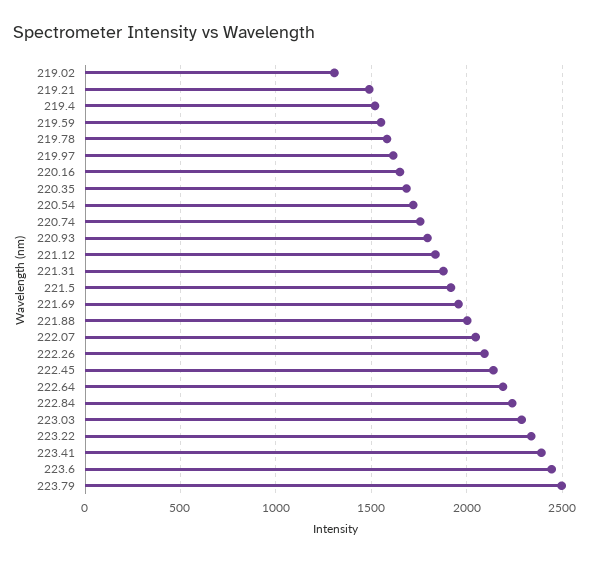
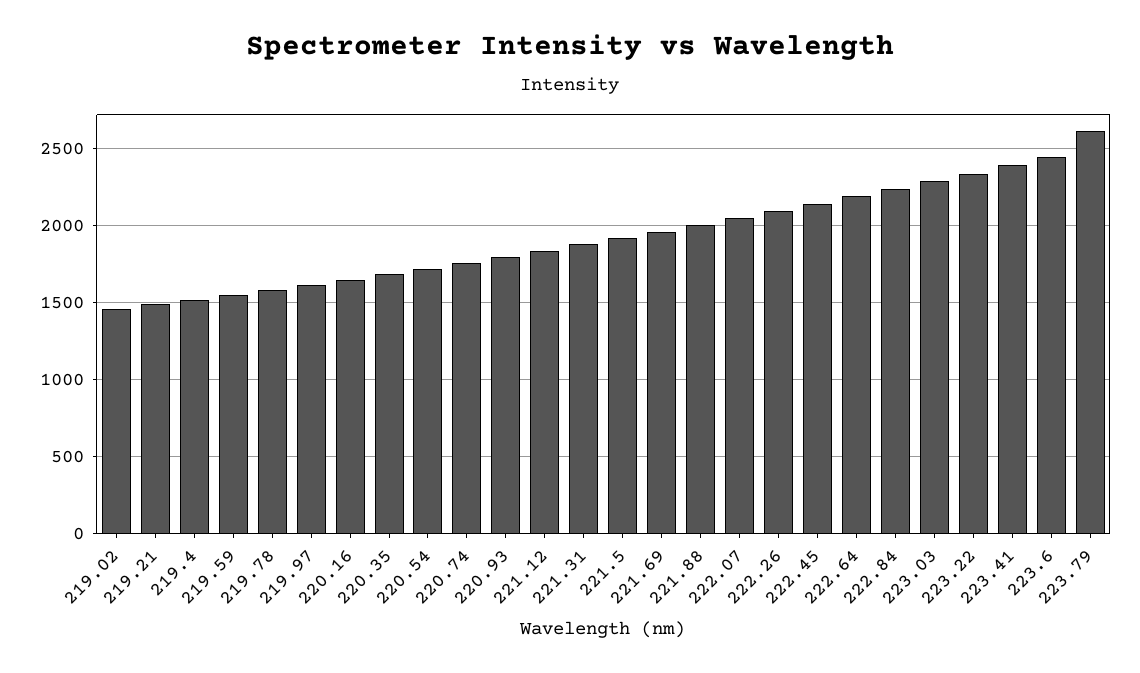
  {
-   "219.02": 1300,
+   "219.02": 1450,
    "219.21": 1500,
    "219.4": 1500,
    "219.59": 1550,
    "219.78": 1600,
    "219.97": 1600,
    "220.16": 1650,
    "220.35": 1700,
    "220.54": 1700,
    "220.74": 1750,
    "220.93": 1800,
    "221.12": 1850,
    "221.31": 1900,
    "221.5": 1900,
    "221.69": 1950,
    "221.88": 2000,
    "222.07": 2050,
    "222.26": 2100,
    "222.45": 2150,
    "222.64": 2200,
    "222.84": 2250,
    "223.03": 2300,
    "223.22": 2350,
    "223.41": 2400,
    "223.6": 2450,
-   "223.79": 2500
+   "223.79": 2600
  }

